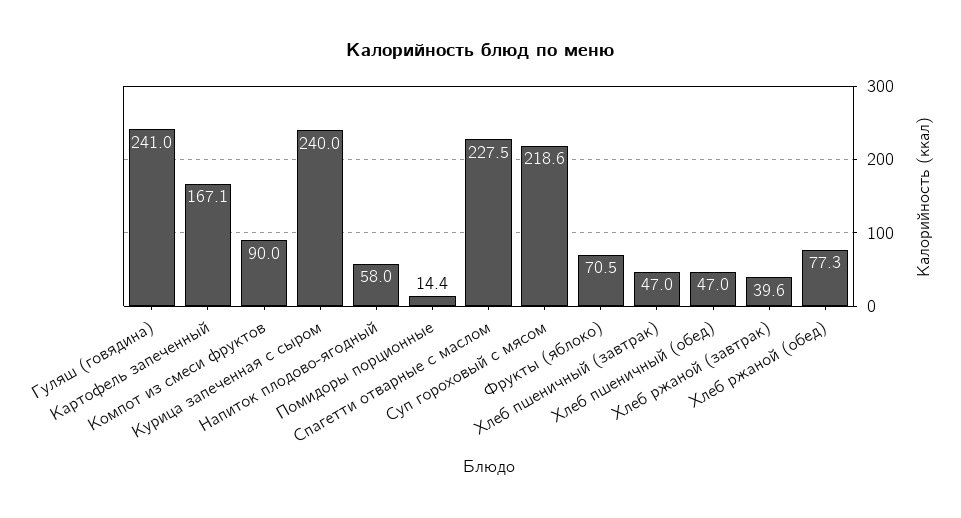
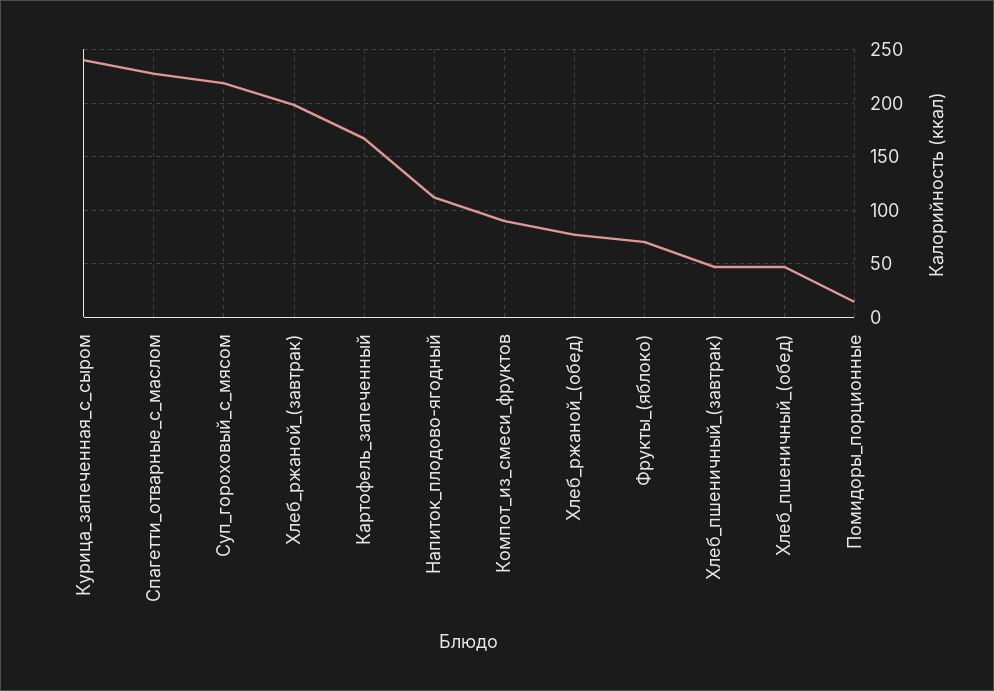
  {
-   "Гуляш (говядина)": 241,
    "Картофель запеченный": 167.1,
    "Компот из смеси фруктов": 90,
    "Курица запеченная с сыром": 240,
-   "Напиток плодово-ягодный": 58,
+   "Напиток плодово-ягодный": 110,
    "Помидоры порционные": 14.4,
    "Спагетти отварные с маслом": 227.5,
    "Суп гороховый с мясом": 218.6,
    "Фрукты (яблоко)": 70.5,
    "Хлеб пшеничный (завтрак)": 47,
    "Хлеб пшеничный (обед)": 47,
-   "Хлеб ржаной (завтрак)": 39.6,
+   "Хлеб ржаной (завтрак)": 200,
    "Хлеб ржаной (обед)": 77.3
  }

